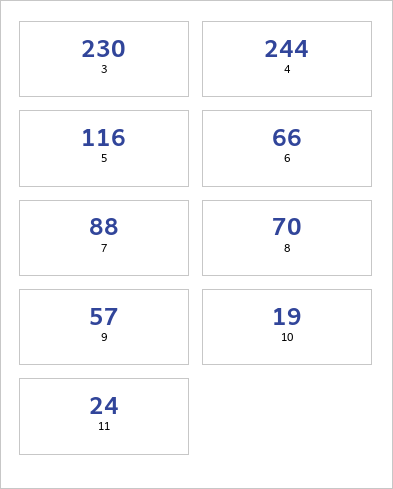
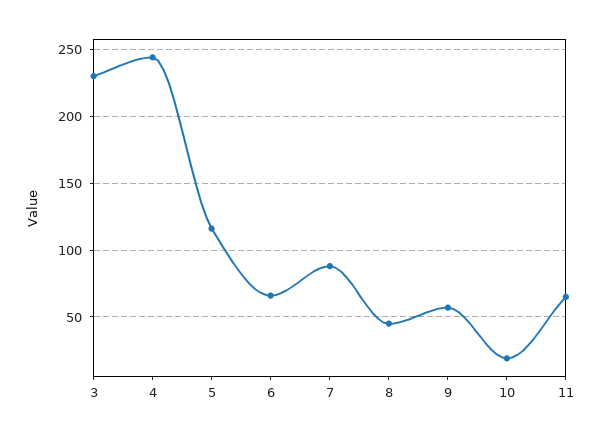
  {
    "3": 230,
    "4": 244,
    "5": 116,
    "6": 66,
    "7": 88,
-   "8": 70,
+   "8": 45,
    "9": 57,
    "10": 19,
-   "11": 24
+   "11": 65
  }

